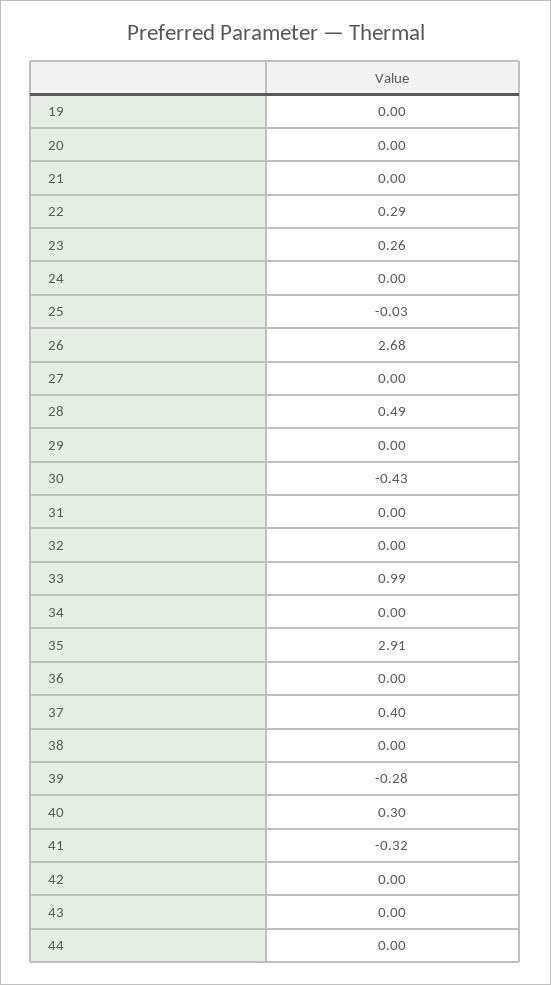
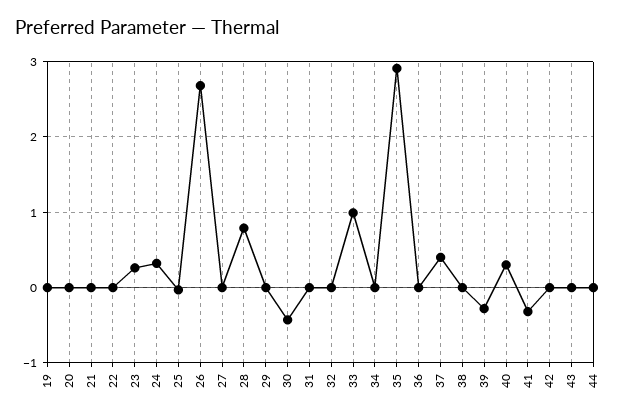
  {
    "19": 0,
    "20": 0,
    "21": 0,
-   "22": 0.29,
+   "22": 0,
    "23": 0.26,
-   "24": 0,
+   "24": 0.3,
    "25": -0.03,
    "26": 2.68,
    "27": 0,
-   "28": 0.49,
+   "28": 0.8,
    "29": 0,
    "30": -0.43,
    "31": 0,
    "32": 0,
    "33": 0.99,
    "34": 0,
    "35": 2.91,
    "36": 0,
    "37": 0.4,
    "38": 0,
    "39": -0.28,
    "40": 0.3,
    "41": -0.32,
    "42": 0,
    "43": 0,
    "44": 0
  }

